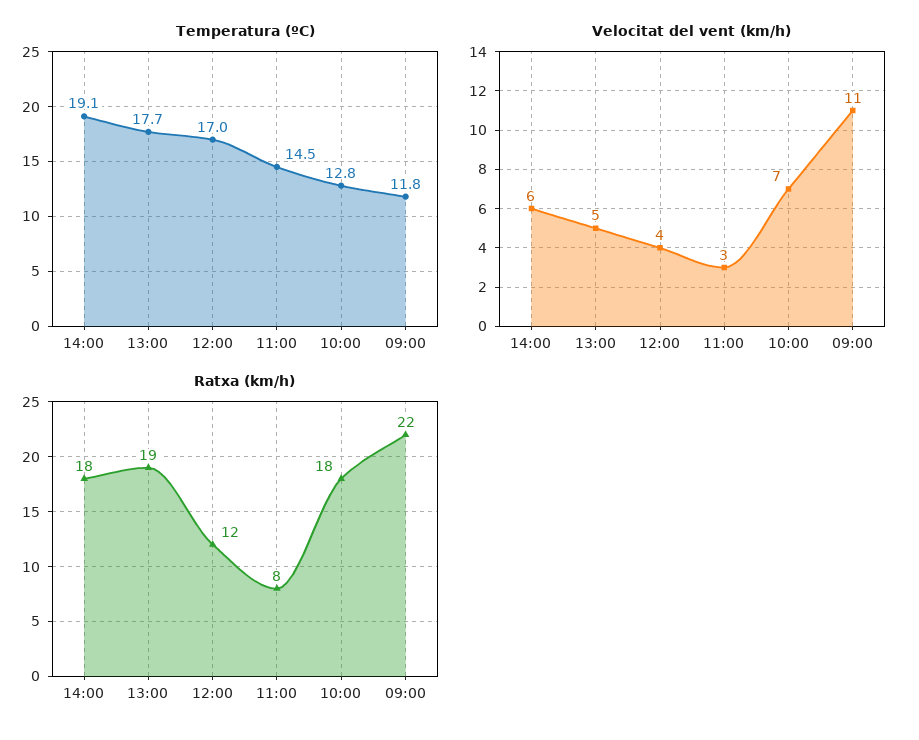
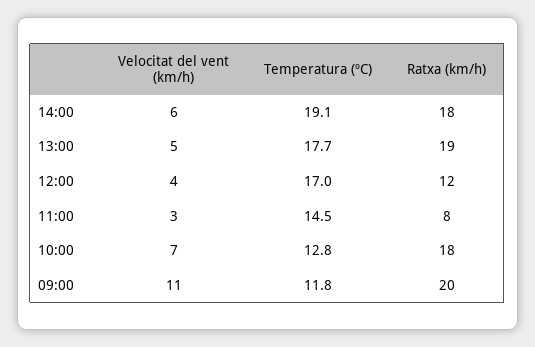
  {
    "Temperatura (ºC)": {
      "14:00": 19.1,
      "13:00": 17.7,
      "12:00": 17,
      "11:00": 14.5,
      "10:00": 12.8,
      "09:00": 11.8
    },
    "Velocitat del vent (km/h)": {
      "14:00": 6,
      "13:00": 5,
      "12:00": 4,
      "11:00": 3,
      "10:00": 7,
      "09:00": 11
    },
    "Ratxa (km/h)": {
      "14:00": 18,
      "13:00": 19,
      "12:00": 12,
      "11:00": 8,
      "10:00": 18,
-     "09:00": 22
+     "09:00": 20
    }
  }

